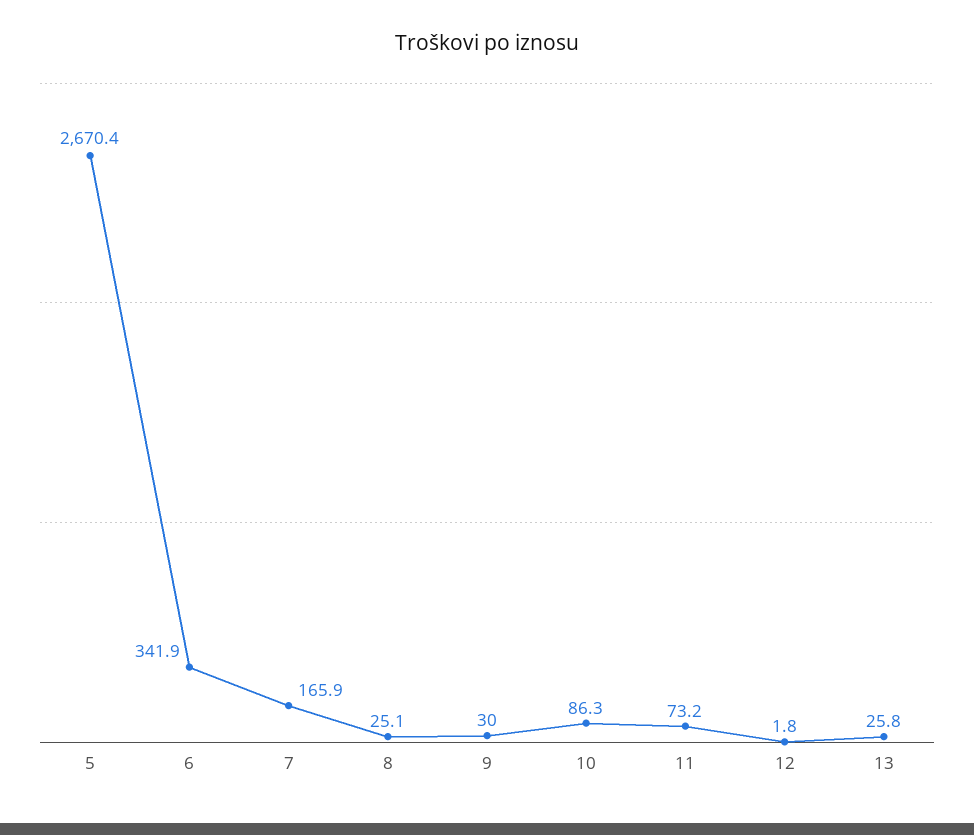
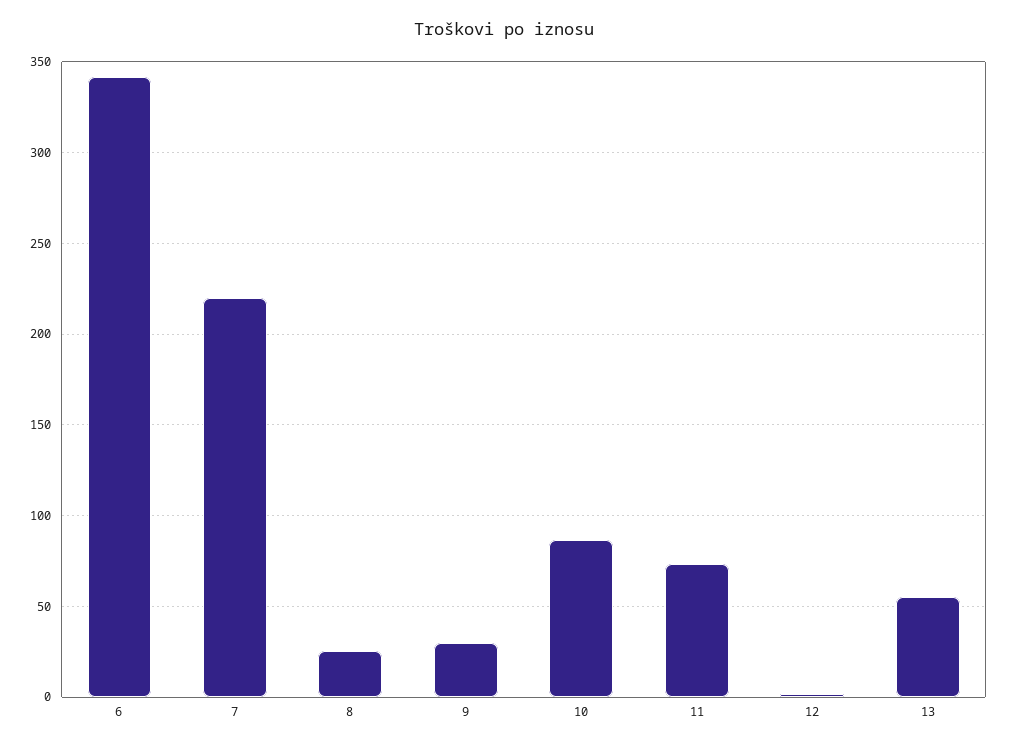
  {
-   "5": 2670.4,
    "6": 341.9,
-   "7": 165.9,
+   "7": 220,
    "8": 25.1,
    "9": 30,
    "10": 86.3,
    "11": 73.2,
    "12": 1.8,
-   "13": 25.8
+   "13": 55
  }

